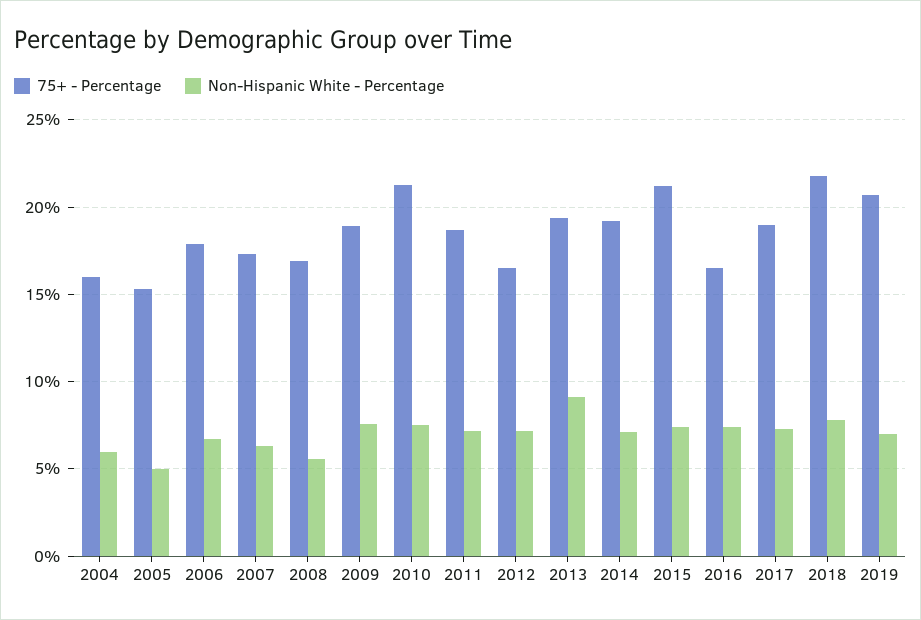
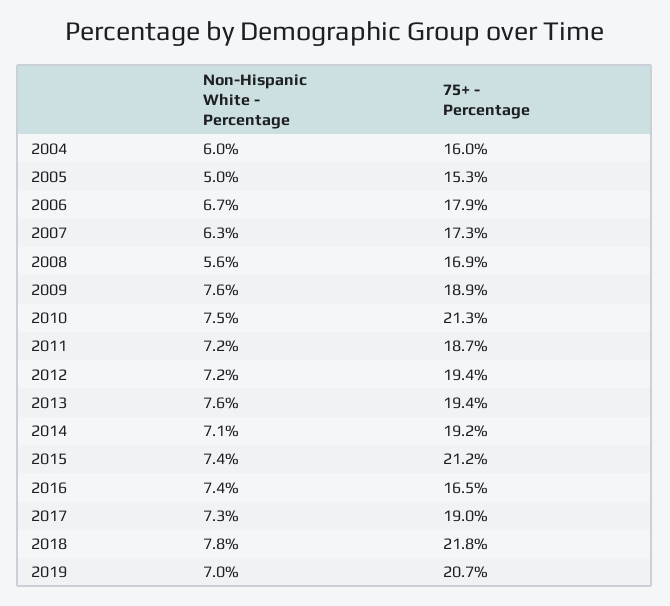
  {
    "75+ - Percentage": {
      "2004": 16,
      "2005": 15.3,
      "2006": 17.9,
      "2007": 17.3,
      "2008": 16.9,
      "2009": 18.9,
      "2010": 21.3,
      "2011": 18.7,
-     "2012": 16.5,
+     "2012": 19.4,
      "2013": 19.4,
      "2014": 19.2,
      "2015": 21.2,
      "2016": 16.5,
      "2017": 19,
      "2018": 21.8,
      "2019": 20.7
    },
    "Non-Hispanic White - Percentage": {
      "2004": 6,
      "2005": 5,
      "2006": 6.7,
      "2007": 6.3,
      "2008": 5.6,
      "2009": 7.6,
      "2010": 7.5,
      "2011": 7.2,
      "2012": 7.2,
-     "2013": 9,
+     "2013": 7.6,
      "2014": 7.1,
      "2015": 7.4,
      "2016": 7.4,
      "2017": 7.3,
      "2018": 7.8,
      "2019": 7
    }
  }

